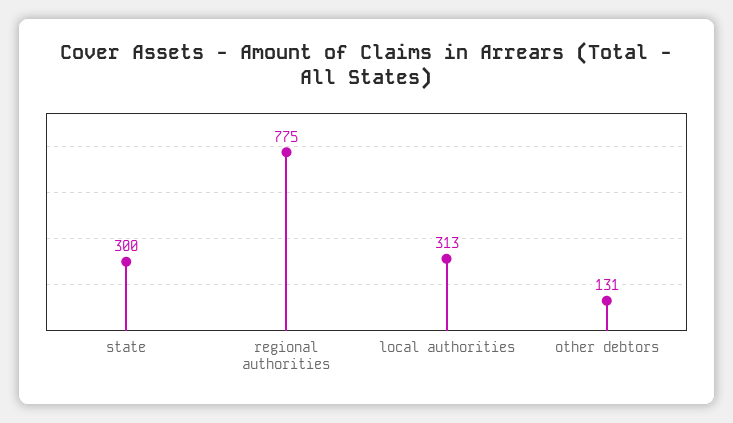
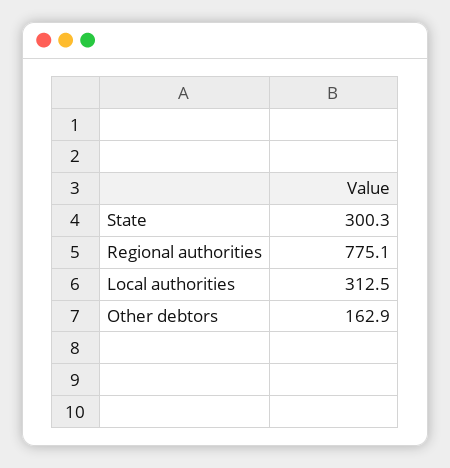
  {
    "state": 300.3,
    "regional authorities": 775.1,
    "local authorities": 312.5,
-   "other debtors": 131
+   "other debtors": 162.9
  }

